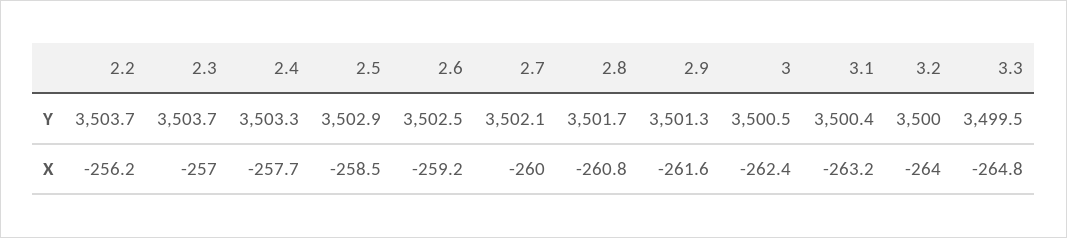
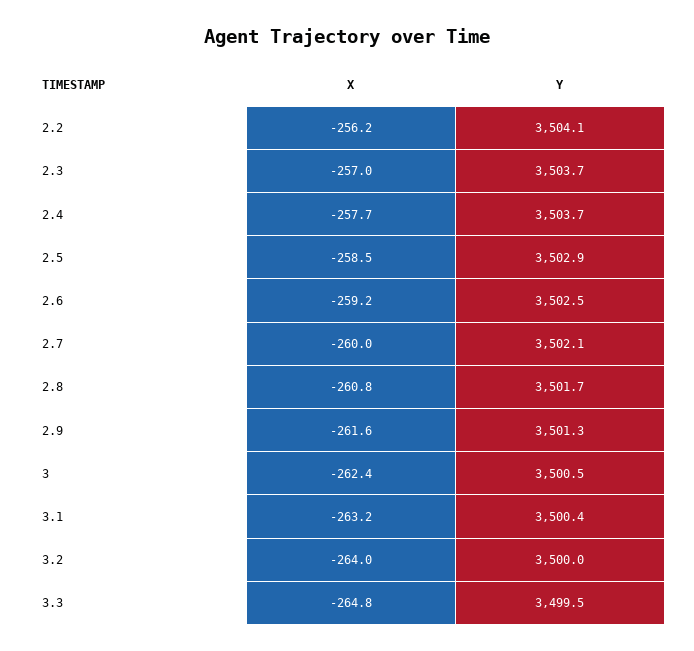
  {
    "2.2": {
-     "Y": 3503.7,
+     "Y": 3504.1,
      "X": -256.2
    },
    "2.3": {
      "Y": 3503.7,
      "X": -257
    },
    "2.4": {
-     "Y": 3503.3,
+     "Y": 3503.7,
      "X": -257.7
    },
    "2.5": {
      "Y": 3502.9,
      "X": -258.5
    },
    "2.6": {
      "Y": 3502.5,
      "X": -259.2
    },
    "2.7": {
      "Y": 3502.1,
      "X": -260
    },
    "2.8": {
      "Y": 3501.7,
      "X": -260.8
    },
    "2.9": {
      "Y": 3501.3,
      "X": -261.6
    },
    "3": {
      "Y": 3500.5,
      "X": -262.4
    },
    "3.1": {
      "Y": 3500.4,
      "X": -263.2
    },
    "3.2": {
      "Y": 3500,
      "X": -264
    },
    "3.3": {
      "Y": 3499.5,
      "X": -264.8
    }
  }

